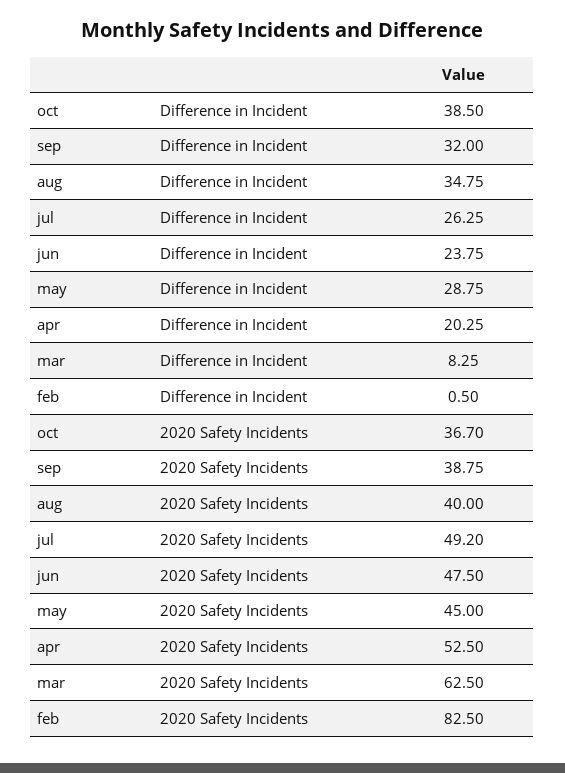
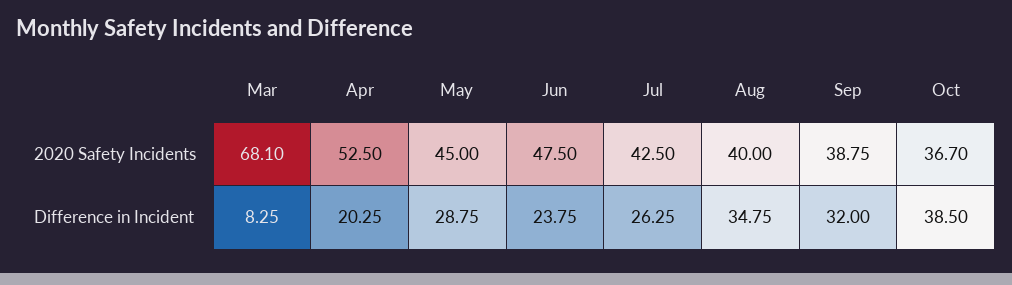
  {
    "oct": {
      "Difference in Incident": 38.5,
      "2020 Safety Incidents": 36.7
    },
    "sep": {
      "Difference in Incident": 32,
      "2020 Safety Incidents": 38.75
    },
    "aug": {
      "Difference in Incident": 34.75,
      "2020 Safety Incidents": 40
    },
    "jul": {
      "Difference in Incident": 26.25,
-     "2020 Safety Incidents": 49.2
+     "2020 Safety Incidents": 42.5
    },
    "jun": {
      "Difference in Incident": 23.75,
      "2020 Safety Incidents": 47.5
    },
    "may": {
      "Difference in Incident": 28.75,
      "2020 Safety Incidents": 45
    },
    "apr": {
      "Difference in Incident": 20.25,
      "2020 Safety Incidents": 52.5
    },
    "mar": {
      "Difference in Incident": 8.25,
-     "2020 Safety Incidents": 62.5
+     "2020 Safety Incidents": 68.1
-   },
+   }
-   "feb": {
-     "Difference in Incident": 0.5,
-     "2020 Safety Incidents": 82.5
-   }
  }

